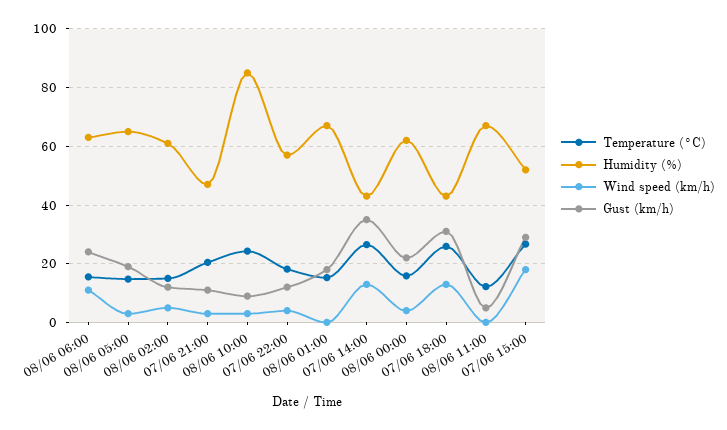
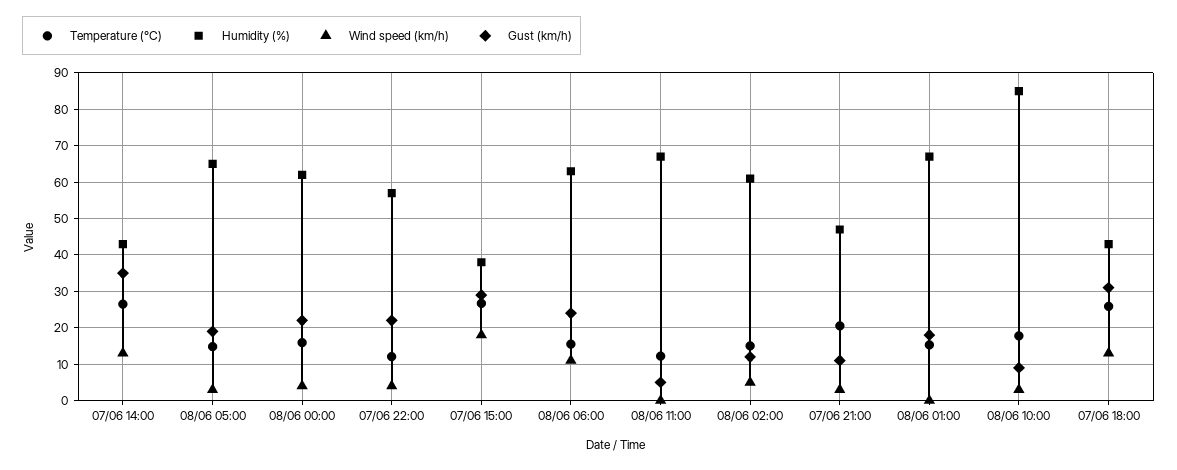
  {
    "Temperature (°C)": {
      "08/06 06:00": 16,
      "08/06 05:00": 14,
      "08/06 02:00": 16,
      "07/06 21:00": 20,
-     "08/06 10:00": 25,
+     "08/06 10:00": 18,
-     "07/06 22:00": 17.5,
+     "07/06 22:00": 12,
      "08/06 01:00": 16,
      "07/06 14:00": 26,
      "08/06 00:00": 16,
      "07/06 18:00": 26,
      "08/06 11:00": 12,
      "07/06 15:00": 26
    },
    "Humidity (%)": {
      "08/06 06:00": 64,
      "08/06 05:00": 66,
      "08/06 02:00": 62,
      "07/06 21:00": 48,
      "08/06 10:00": 86,
      "07/06 22:00": 58,
      "08/06 01:00": 68,
      "07/06 14:00": 44,
      "08/06 00:00": 62,
      "07/06 18:00": 44,
      "08/06 11:00": 68,
-     "07/06 15:00": 52.5
+     "07/06 15:00": 38
    },
    "Wind speed (km/h)": {
      "08/06 06:00": 12,
      "08/06 05:00": 4,
      "08/06 02:00": 6,
      "07/06 21:00": 4,
      "08/06 10:00": 4,
      "07/06 22:00": 4,
      "08/06 01:00": 0,
      "07/06 14:00": 14,
      "08/06 00:00": 4,
      "07/06 18:00": 14,
      "08/06 11:00": 0,
      "07/06 15:00": 18
    },
    "Gust (km/h)": {
      "08/06 06:00": 24,
      "08/06 05:00": 20,
      "08/06 02:00": 12,
      "07/06 21:00": 12,
      "08/06 10:00": 10,
-     "07/06 22:00": 12.5,
+     "07/06 22:00": 22,
      "08/06 01:00": 18,
      "07/06 14:00": 36,
      "08/06 00:00": 22,
      "07/06 18:00": 32,
      "08/06 11:00": 6,
      "07/06 15:00": 30
    }
  }

